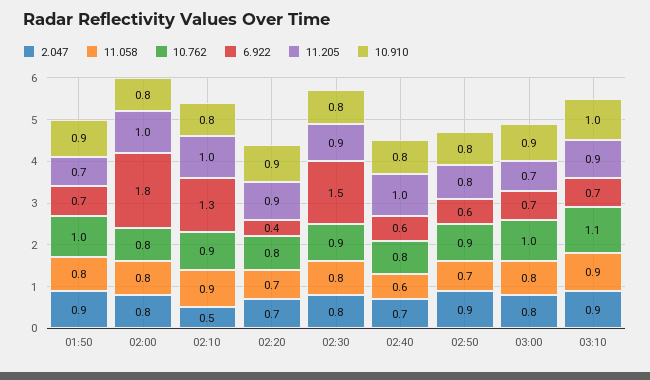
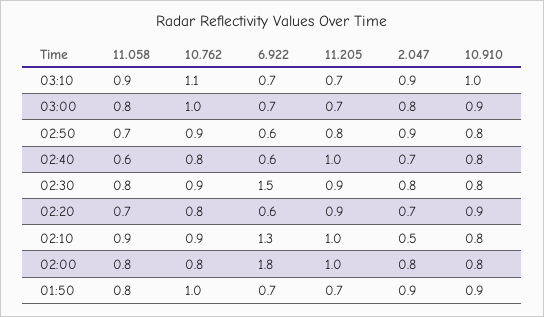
  {
    "2.047": {
      "01:50": 0.9,
      "02:00": 0.8,
      "02:10": 0.5,
      "02:20": 0.7,
      "02:30": 0.8,
      "02:40": 0.7,
      "02:50": 0.9,
      "03:00": 0.8,
      "03:10": 0.9
    },
    "11.058": {
      "01:50": 0.8,
      "02:00": 0.8,
      "02:10": 0.9,
      "02:20": 0.7,
      "02:30": 0.8,
      "02:40": 0.6,
      "02:50": 0.7,
      "03:00": 0.8,
      "03:10": 0.9
    },
    "10.762": {
      "01:50": 1,
      "02:00": 0.8,
      "02:10": 0.9,
      "02:20": 0.8,
      "02:30": 0.9,
      "02:40": 0.8,
      "02:50": 0.9,
      "03:00": 1,
      "03:10": 1.1
    },
    "6.922": {
      "01:50": 0.7,
      "02:00": 1.8,
      "02:10": 1.3,
-     "02:20": 0.4,
+     "02:20": 0.6,
      "02:30": 1.5,
      "02:40": 0.6,
      "02:50": 0.6,
      "03:00": 0.7,
      "03:10": 0.7
    },
    "11.205": {
      "01:50": 0.7,
      "02:00": 1,
      "02:10": 1,
      "02:20": 0.9,
      "02:30": 0.9,
      "02:40": 1,
      "02:50": 0.8,
      "03:00": 0.7,
-     "03:10": 0.9
+     "03:10": 0.7
    },
    "10.910": {
      "01:50": 0.9,
      "02:00": 0.8,
      "02:10": 0.8,
      "02:20": 0.9,
      "02:30": 0.8,
      "02:40": 0.8,
      "02:50": 0.8,
      "03:00": 0.9,
      "03:10": 1
    }
  }

